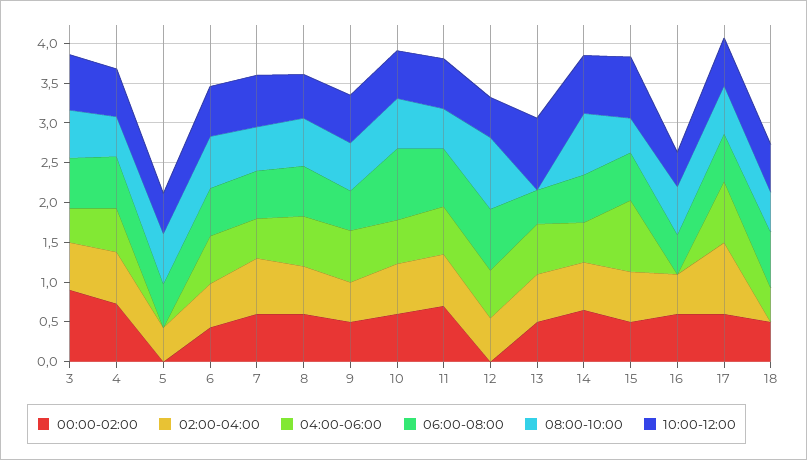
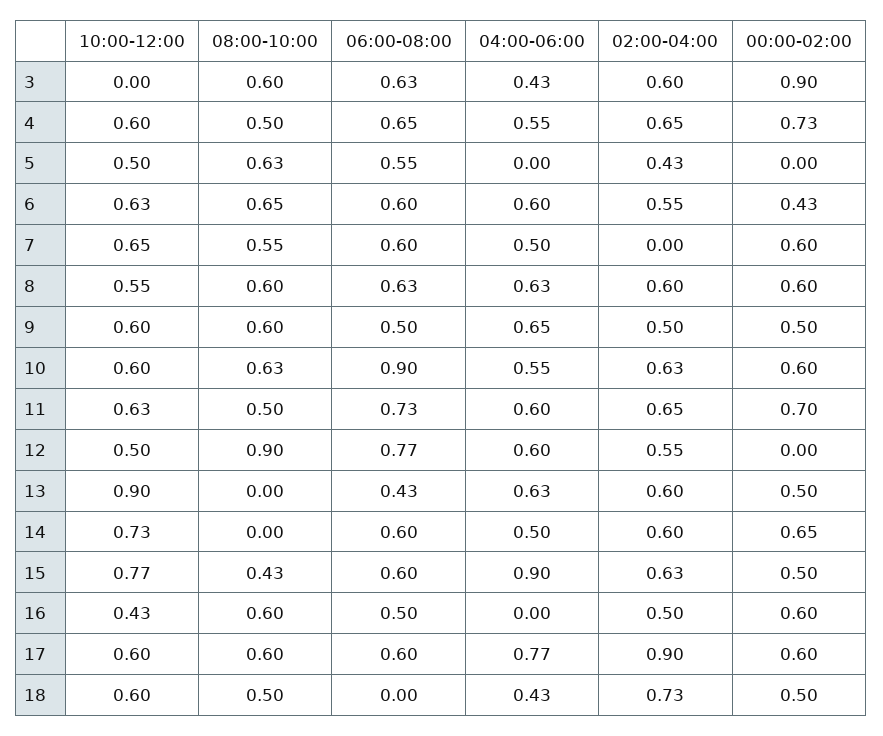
  {
    "00:00-02:00": {
      "3": 0.9,
      "4": 0.73,
      "5": 0,
      "6": 0.43,
      "7": 0.6,
      "8": 0.6,
      "9": 0.5,
      "10": 0.6,
      "11": 0.7,
      "12": 0,
      "13": 0.5,
      "14": 0.65,
      "15": 0.5,
      "16": 0.6,
      "17": 0.6,
      "18": 0.5
    },
    "02:00-04:00": {
      "3": 0.6,
      "4": 0.65,
      "5": 0.43,
      "6": 0.55,
-     "7": 0.75,
+     "7": 0,
      "8": 0.6,
      "9": 0.5,
      "10": 0.63,
      "11": 0.65,
      "12": 0.55,
      "13": 0.6,
      "14": 0.6,
      "15": 0.63,
      "16": 0.5,
      "17": 0.9,
-     "18": 0
+     "18": 0.73
    },
    "04:00-06:00": {
      "3": 0.43,
      "4": 0.55,
      "5": 0,
      "6": 0.6,
      "7": 0.5,
      "8": 0.63,
      "9": 0.65,
      "10": 0.55,
      "11": 0.6,
      "12": 0.6,
      "13": 0.63,
      "14": 0.5,
      "15": 0.9,
      "16": 0,
      "17": 0.77,
      "18": 0.43
    },
    "06:00-08:00": {
      "3": 0.63,
      "4": 0.65,
      "5": 0.55,
      "6": 0.6,
      "7": 0.6,
      "8": 0.63,
      "9": 0.5,
      "10": 0.9,
      "11": 0.73,
      "12": 0.77,
      "13": 0.43,
      "14": 0.6,
      "15": 0.6,
      "16": 0.5,
      "17": 0.6,
-     "18": 0.75
+     "18": 0
    },
    "08:00-10:00": {
      "3": 0.6,
      "4": 0.5,
      "5": 0.63,
      "6": 0.65,
      "7": 0.55,
      "8": 0.6,
      "9": 0.6,
      "10": 0.63,
      "11": 0.5,
      "12": 0.9,
      "13": 0,
-     "14": 0.75,
+     "14": 0,
      "15": 0.43,
      "16": 0.6,
      "17": 0.6,
      "18": 0.5
    },
    "10:00-12:00": {
-     "3": 0.75,
+     "3": 0,
      "4": 0.6,
      "5": 0.5,
      "6": 0.63,
      "7": 0.65,
      "8": 0.55,
      "9": 0.6,
      "10": 0.6,
      "11": 0.63,
      "12": 0.5,
      "13": 0.9,
      "14": 0.73,
      "15": 0.77,
      "16": 0.43,
      "17": 0.6,
      "18": 0.6
    }
  }

